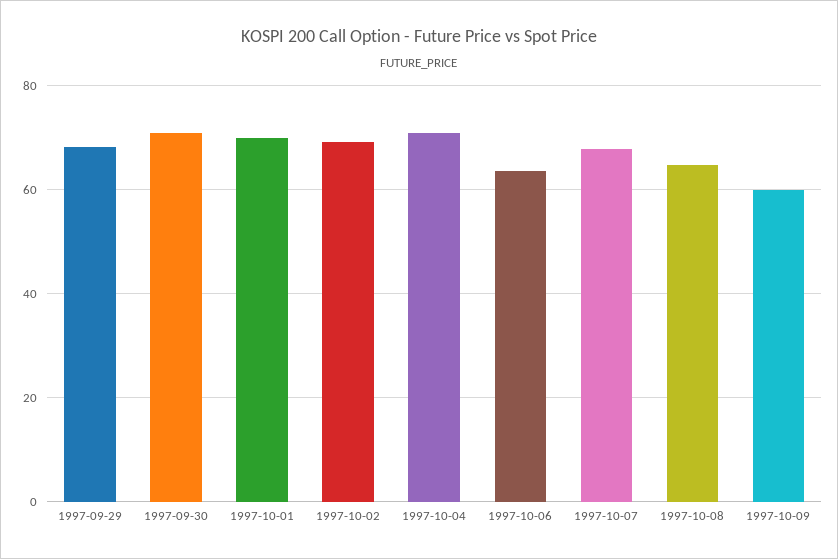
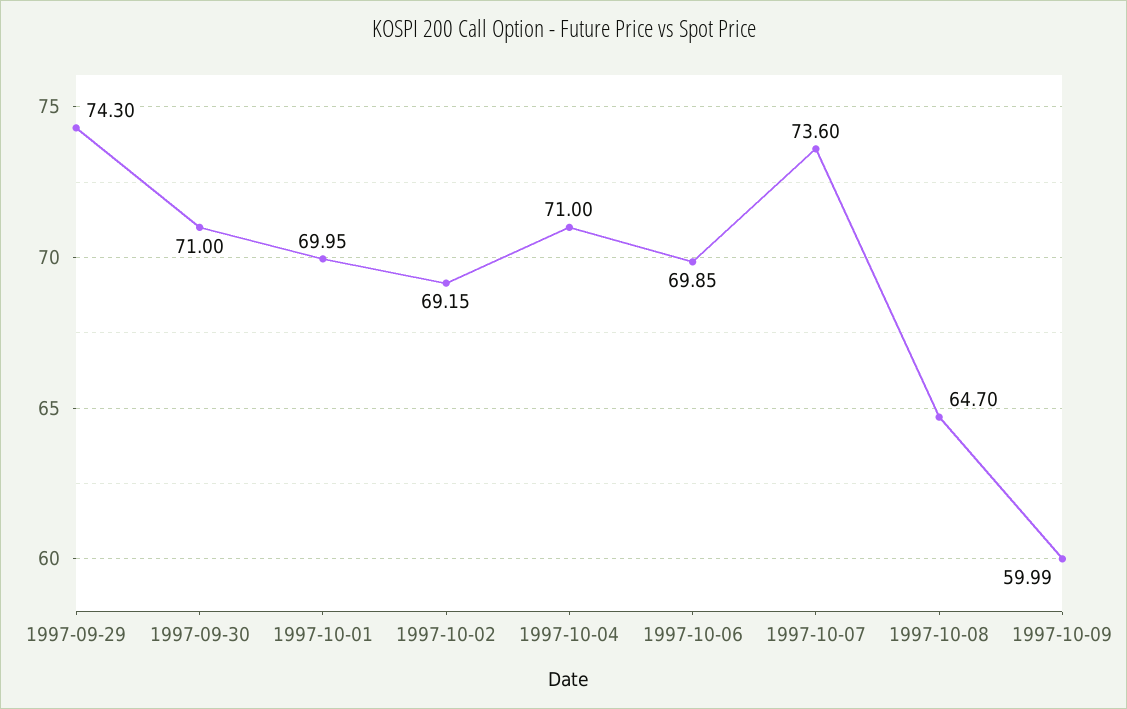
  {
-   "1997-09-29": 68,
+   "1997-09-29": 74.3,
    "1997-09-30": 71,
    "1997-10-01": 69.95,
    "1997-10-02": 69.15,
    "1997-10-04": 71,
-   "1997-10-06": 64,
+   "1997-10-06": 69.85,
-   "1997-10-07": 68,
+   "1997-10-07": 73.6,
    "1997-10-08": 64.7,
    "1997-10-09": 59.99
  }

